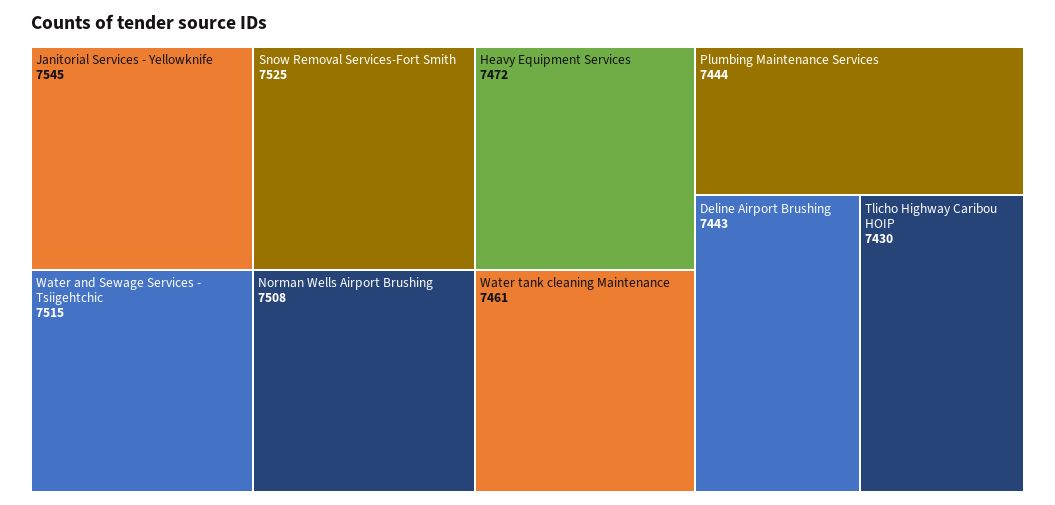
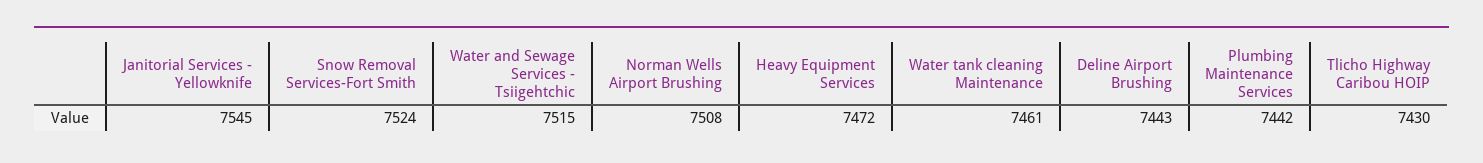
  {
    "Janitorial Services - Yellowknife": 7545,
-   "Snow Removal Services-Fort Smith": 7525,
+   "Snow Removal Services-Fort Smith": 7524,
    "Water and Sewage Services - Tsiigehtchic": 7515,
    "Norman Wells Airport Brushing": 7508,
    "Heavy Equipment Services": 7472,
    "Water tank cleaning Maintenance": 7461,
-   "Plumbing Maintenance Services": 7444,
+   "Plumbing Maintenance Services": 7442,
    "Deline Airport Brushing": 7443,
    "Tlicho Highway Caribou HOIP": 7430
  }

